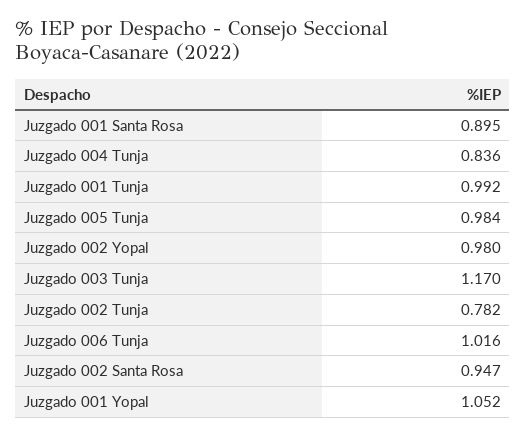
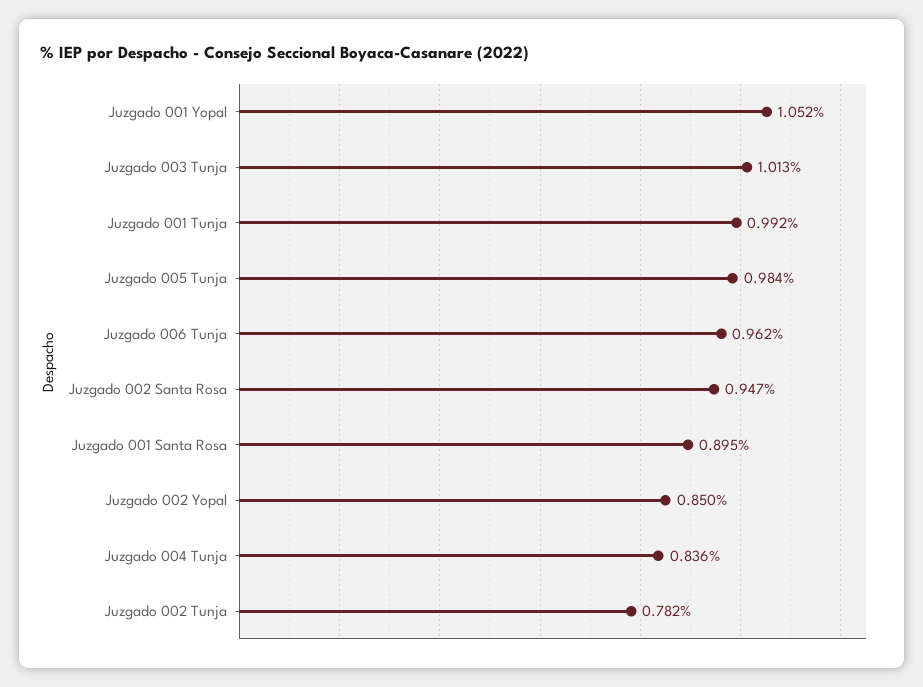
  {
    "Juzgado 001 Santa Rosa": 0.895,
    "Juzgado 004 Tunja": 0.836,
    "Juzgado 001 Tunja": 0.992,
    "Juzgado 005 Tunja": 0.984,
-   "Juzgado 002 Yopal": 0.98,
+   "Juzgado 002 Yopal": 0.85,
-   "Juzgado 003 Tunja": 1.17,
+   "Juzgado 003 Tunja": 1.013,
    "Juzgado 002 Tunja": 0.782,
-   "Juzgado 006 Tunja": 1.016,
+   "Juzgado 006 Tunja": 0.962,
    "Juzgado 002 Santa Rosa": 0.947,
    "Juzgado 001 Yopal": 1.052
  }

